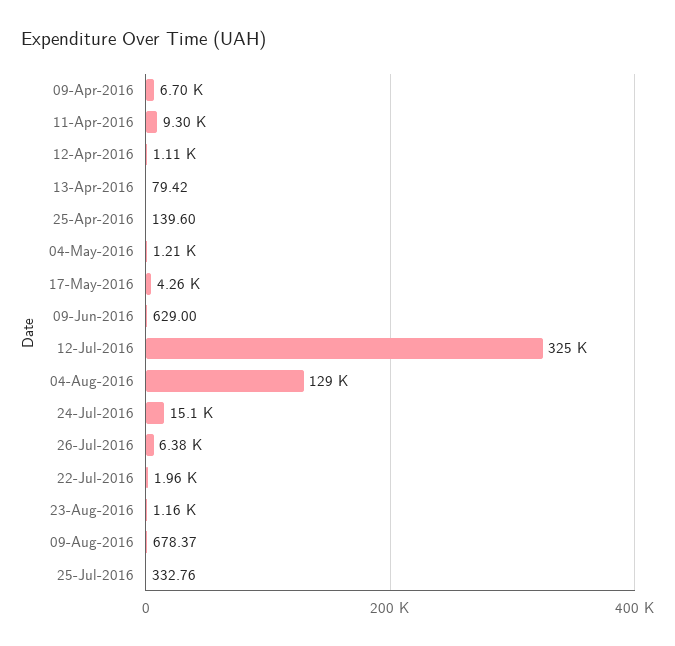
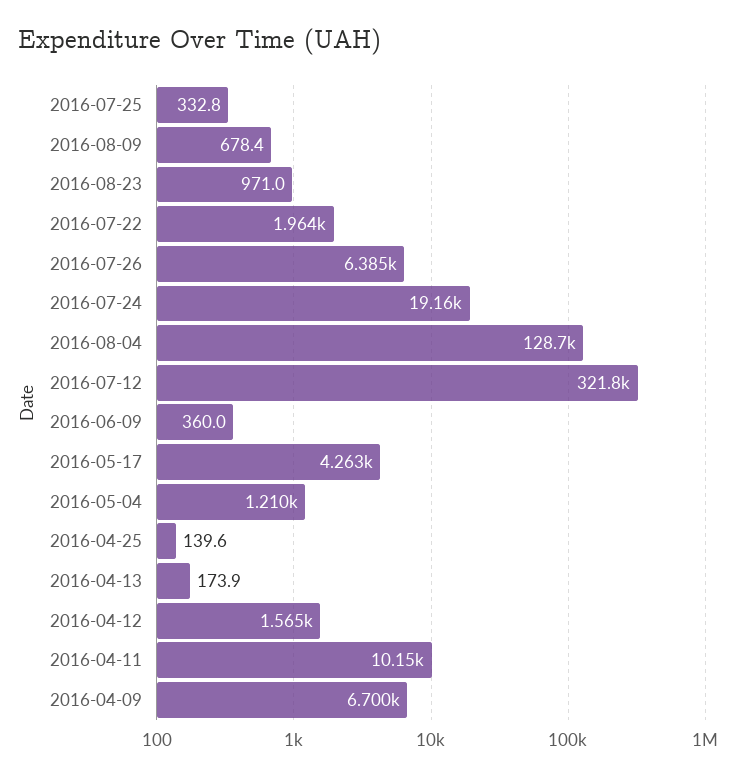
  {
    "09-Apr-2016": 6700,
-   "11-Apr-2016": 9300,
+   "11-Apr-2016": 10150,
-   "12-Apr-2016": 1110,
+   "12-Apr-2016": 1565,
-   "13-Apr-2016": 79.42,
+   "13-Apr-2016": 173.9,
    "25-Apr-2016": 139.6,
    "04-May-2016": 1210,
    "17-May-2016": 4263,
-   "09-Jun-2016": 629,
+   "09-Jun-2016": 360,
-   "12-Jul-2016": 325000,
+   "12-Jul-2016": 321800,
    "04-Aug-2016": 128700,
-   "24-Jul-2016": 15100,
+   "24-Jul-2016": 19160,
    "26-Jul-2016": 6385,
    "22-Jul-2016": 1964,
-   "23-Aug-2016": 1160,
+   "23-Aug-2016": 971,
    "09-Aug-2016": 678.37,
    "25-Jul-2016": 332.76
  }

